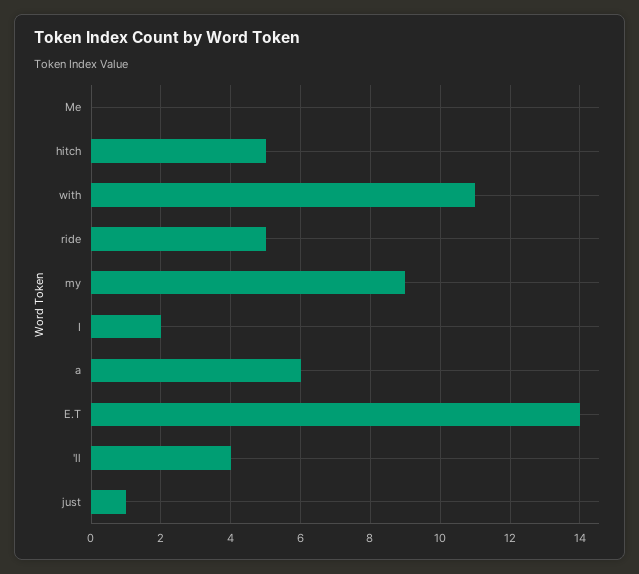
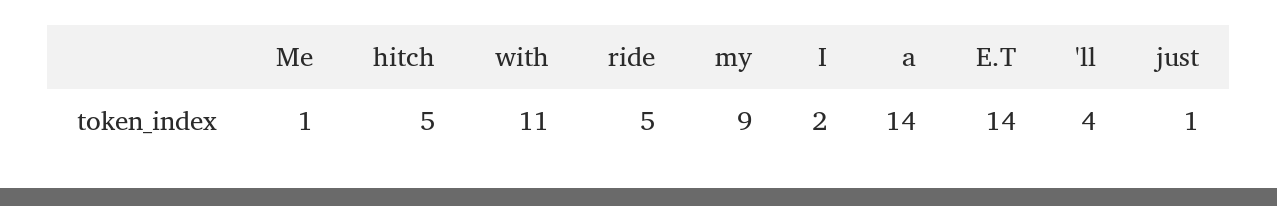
  {
-   "Me": 0,
+   "Me": 1,
    "hitch": 5,
    "with": 11,
    "ride": 5,
    "my": 9,
    "I": 2,
-   "a": 6,
+   "a": 14,
    "E.T": 14,
    "'ll": 4,
    "just": 1
  }

